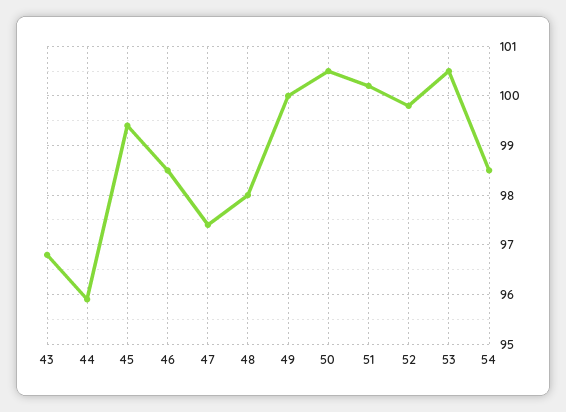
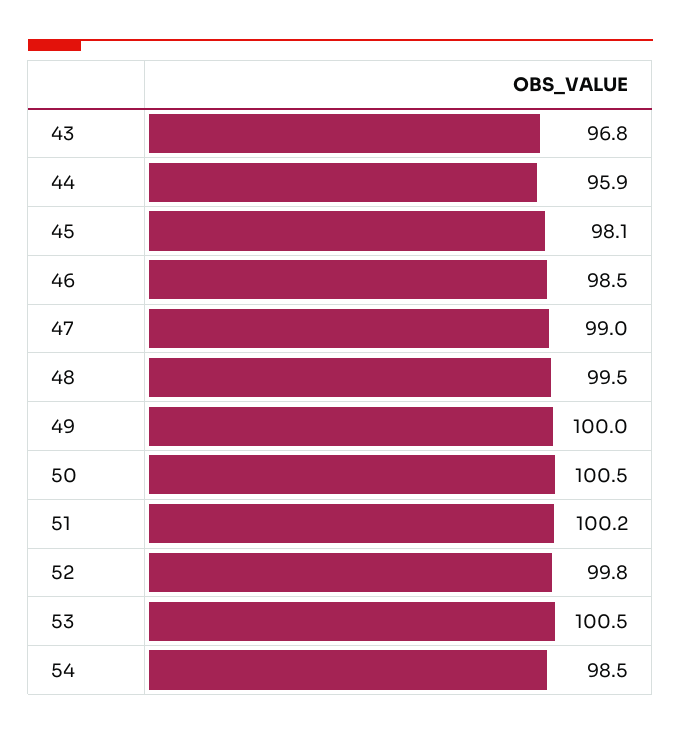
  {
    "43": 96.8,
    "44": 95.9,
-   "45": 99.5,
+   "45": 98.1,
    "46": 98.5,
-   "47": 97.5,
+   "47": 99,
-   "48": 98,
+   "48": 99.5,
    "49": 100,
    "50": 100.5,
    "51": 100.2,
    "52": 99.8,
    "53": 100.5,
    "54": 98.5
  }

